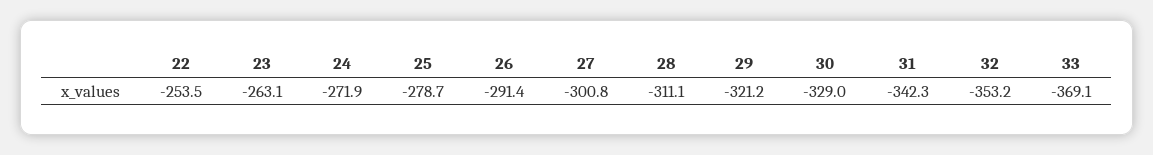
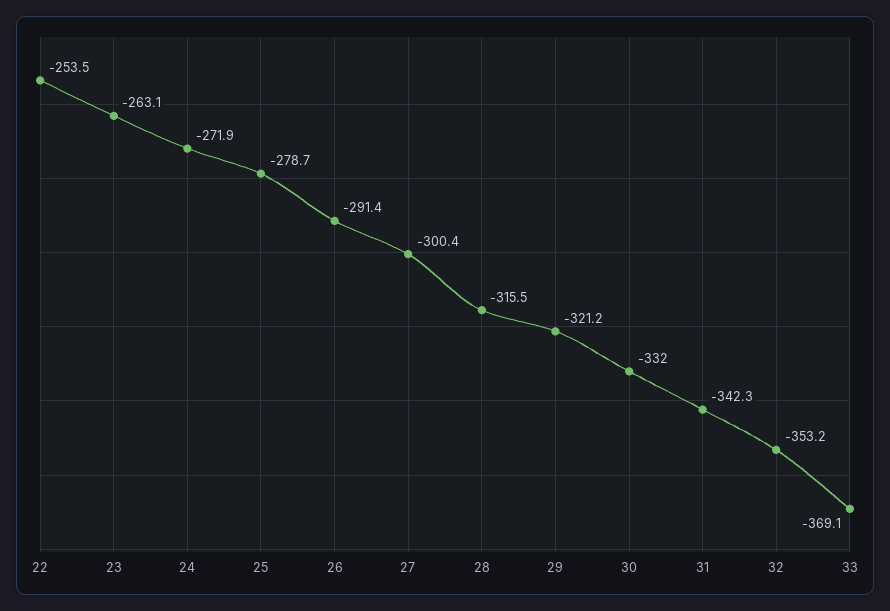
  {
    "22": -253.5,
    "23": -263.1,
    "24": -271.9,
    "25": -278.7,
    "26": -291.4,
-   "27": -300.8,
+   "27": -300.4,
-   "28": -311.1,
+   "28": -315.5,
    "29": -321.2,
-   "30": -329,
+   "30": -332,
    "31": -342.3,
    "32": -353.2,
    "33": -369.1
  }

